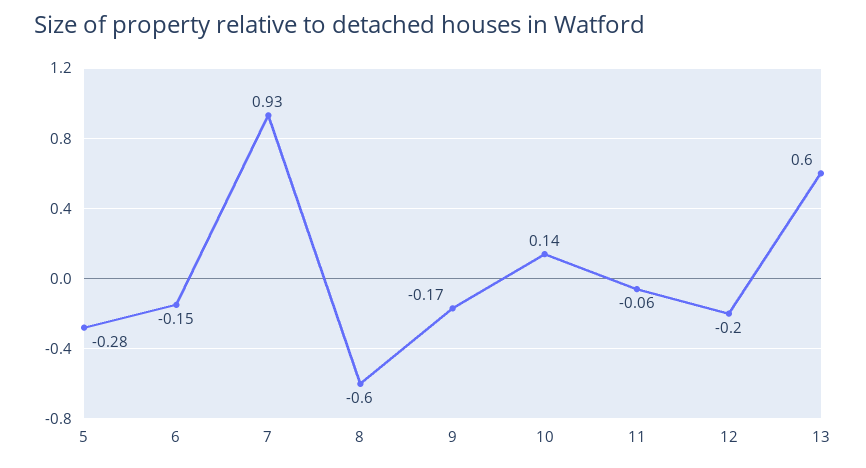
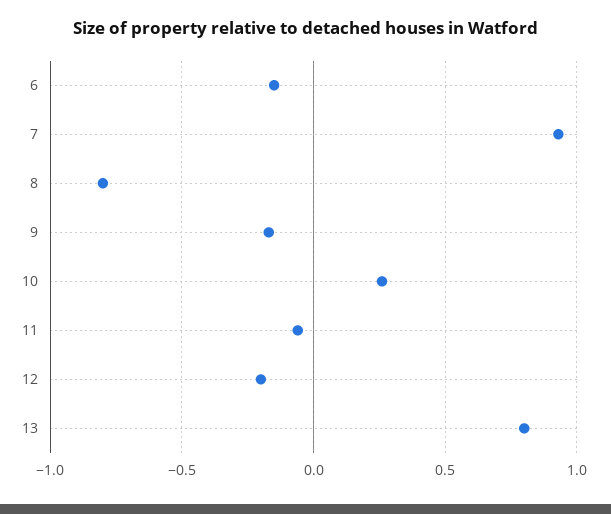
  {
-   "5": -0.28,
    "6": -0.15,
    "7": 0.93,
-   "8": -0.6,
+   "8": -0.8,
    "9": -0.17,
-   "10": 0.14,
+   "10": 0.25,
    "11": -0.06,
    "12": -0.2,
-   "13": 0.6
+   "13": 0.8
  }

